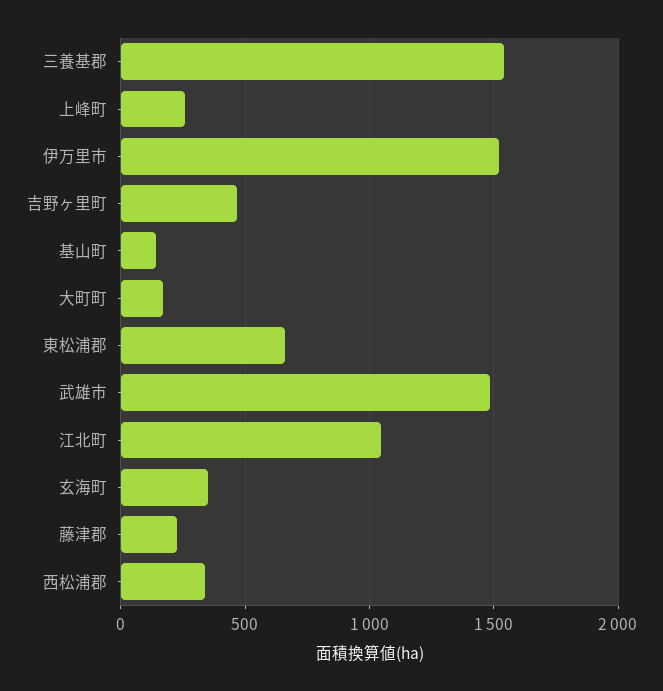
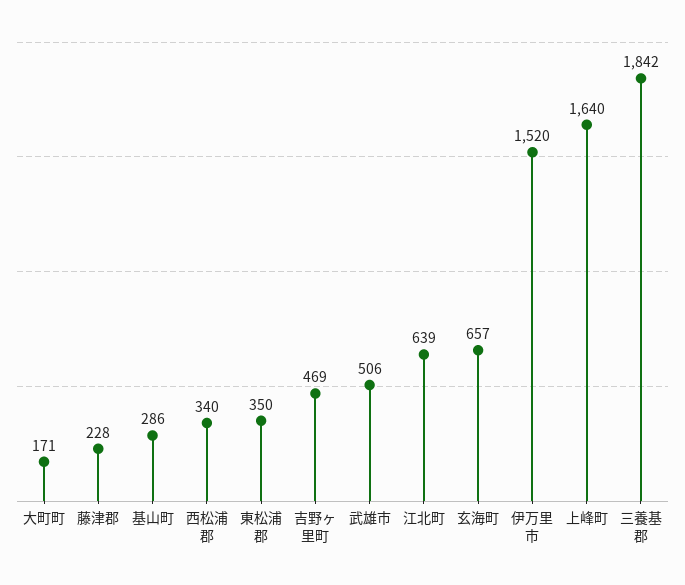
  {
-   "三養基郡": 1550,
+   "三養基郡": 1842,
-   "上峰町": 250,
+   "上峰町": 1640,
    "伊万里市": 1520,
    "吉野ヶ里町": 469,
-   "基山町": 150,
+   "基山町": 286,
    "大町町": 171,
-   "東松浦郡": 650,
+   "東松浦郡": 350,
-   "武雄市": 1500,
+   "武雄市": 506,
-   "江北町": 1050,
+   "江北町": 639,
-   "玄海町": 350,
+   "玄海町": 657,
    "藤津郡": 228,
    "西松浦郡": 340
  }

